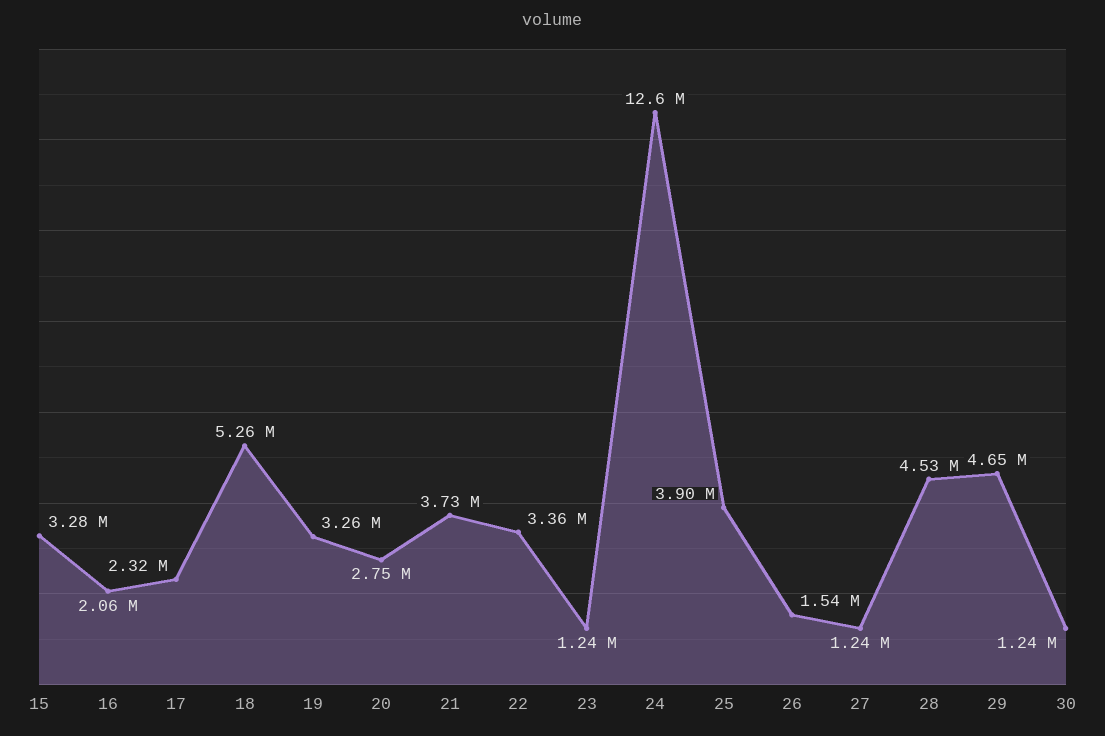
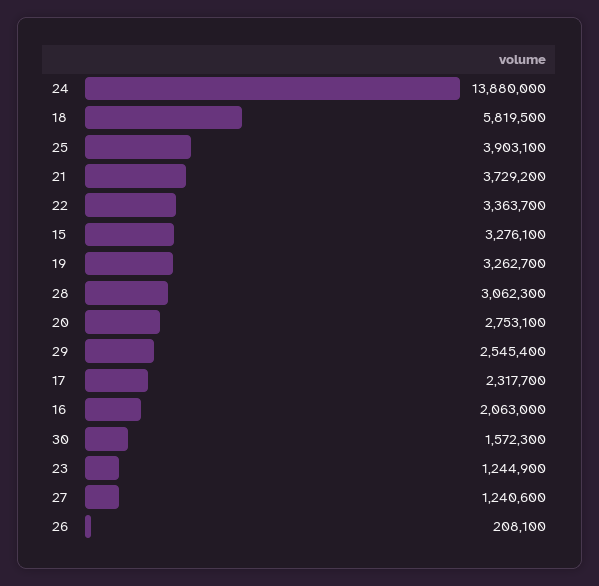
  {
    "15": 3276100,
    "16": 2063000,
    "17": 2317700,
-   "18": 5260000,
+   "18": 5819500,
    "19": 3262700,
    "20": 2753100,
    "21": 3729200,
    "22": 3363700,
    "23": 1244900,
-   "24": 12600000,
+   "24": 13880000,
    "25": 3903100,
-   "26": 1540000,
+   "26": 208100,
    "27": 1240600,
-   "28": 4530000,
+   "28": 3062300,
-   "29": 4650000,
+   "29": 2545400,
-   "30": 1240000
+   "30": 1572300
  }

